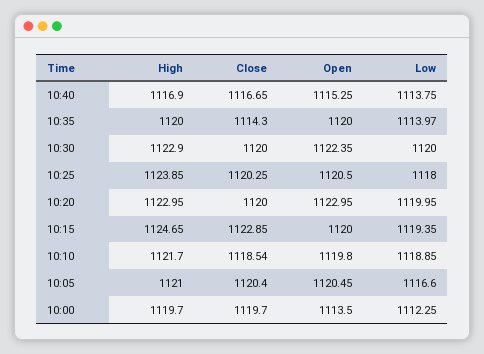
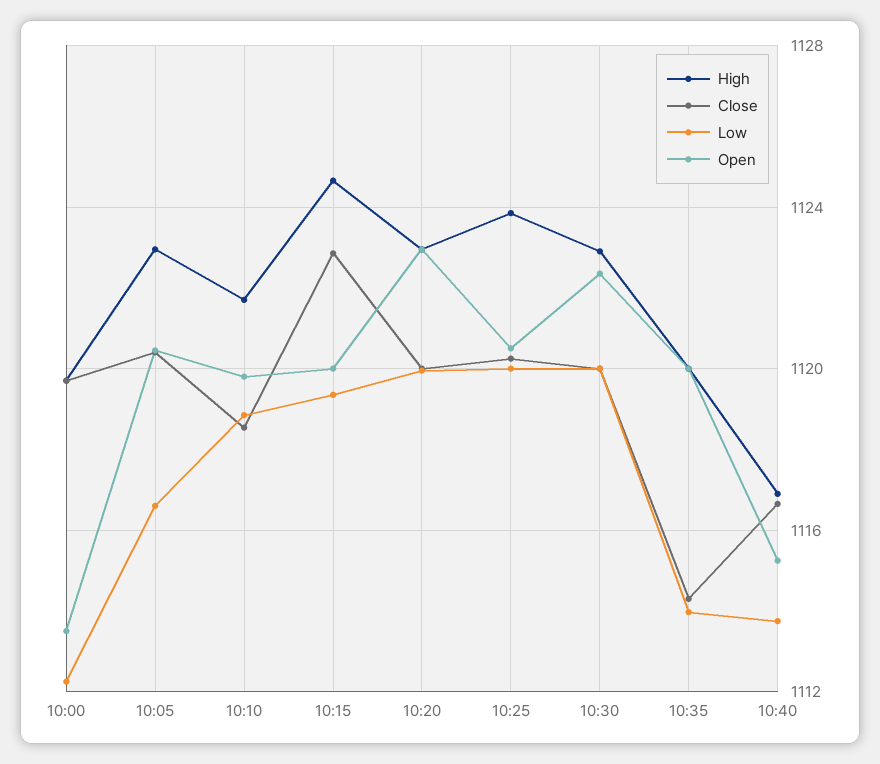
  {
    "High": {
      "10:40": 1116.9,
      "10:35": 1120,
      "10:30": 1122.9,
      "10:25": 1123.85,
      "10:20": 1122.95,
      "10:15": 1124.65,
      "10:10": 1121.7,
-     "10:05": 1121,
+     "10:05": 1123,
      "10:00": 1119.7
    },
    "Close": {
      "10:40": 1116.65,
      "10:35": 1114.3,
      "10:30": 1120,
      "10:25": 1120.25,
      "10:20": 1120,
      "10:15": 1122.85,
      "10:10": 1118.54,
      "10:05": 1120.4,
      "10:00": 1119.7
    },
    "Open": {
      "10:40": 1115.25,
      "10:35": 1120,
      "10:30": 1122.35,
      "10:25": 1120.5,
      "10:20": 1122.95,
      "10:15": 1120,
      "10:10": 1119.8,
      "10:05": 1120.45,
      "10:00": 1113.5
    },
    "Low": {
      "10:40": 1113.75,
      "10:35": 1113.97,
      "10:30": 1120,
-     "10:25": 1118,
+     "10:25": 1120,
      "10:20": 1119.95,
      "10:15": 1119.35,
      "10:10": 1118.85,
      "10:05": 1116.6,
      "10:00": 1112.25
    }
  }

